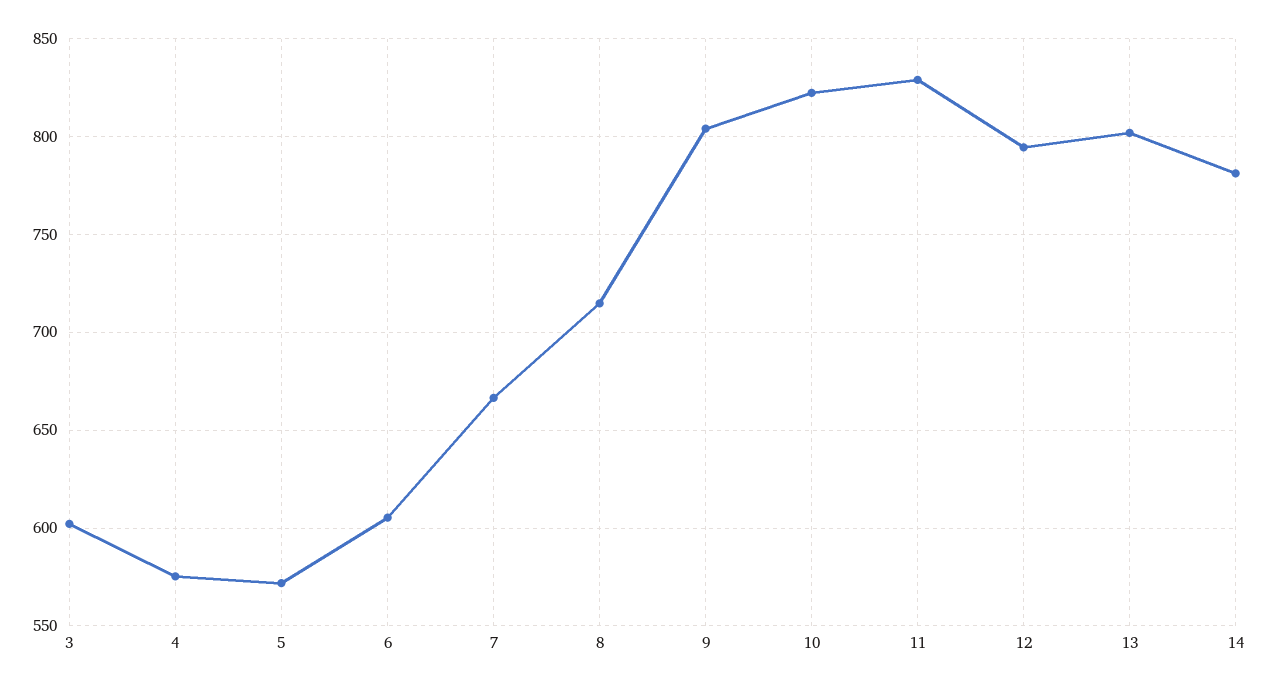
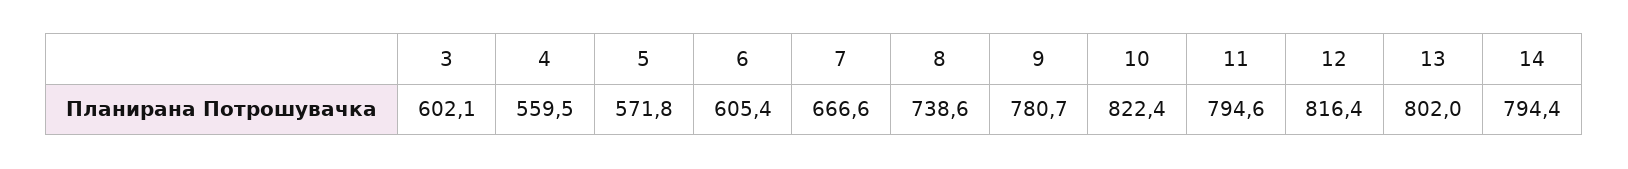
  {
    "3": 602.1,
-   "4": 575,
+   "4": 559.5,
    "5": 571.8,
    "6": 605.4,
    "7": 666.6,
-   "8": 715,
+   "8": 738.6,
-   "9": 805,
+   "9": 780.7,
    "10": 822.4,
-   "11": 830,
+   "11": 794.6,
-   "12": 795,
+   "12": 816.4,
    "13": 802,
-   "14": 780
+   "14": 794.4
  }

